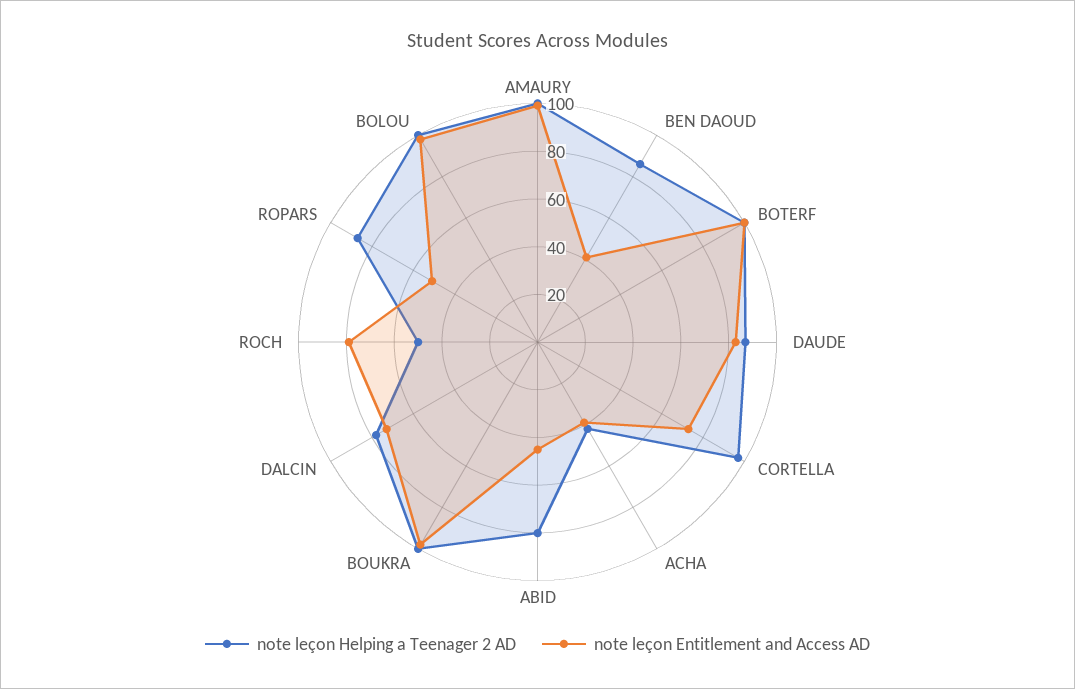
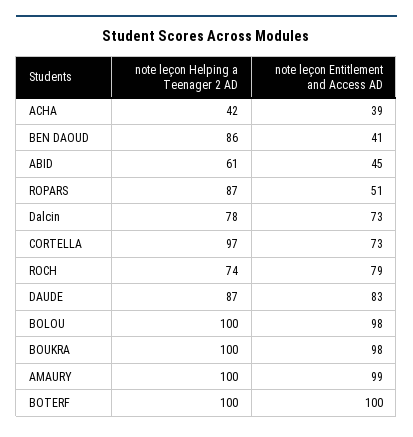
  {
    "note leçon Helping a Teenager 2 AD": {
      "AMAURY": 100,
      "BEN DAOUD": 86,
      "BOTERF": 100,
      "DAUDE": 87,
      "CORTELLA": 97,
      "ACHA": 42,
-     "ABID": 80,
+     "ABID": 61,
      "BOUKRA": 100,
      "DALCIN": 78,
-     "ROCH": 50,
+     "ROCH": 74,
      "ROPARS": 87,
      "BOLOU": 100
    },
    "note leçon Entitlement and Access AD": {
      "AMAURY": 99,
      "BEN DAOUD": 41,
      "BOTERF": 100,
      "DAUDE": 83,
      "CORTELLA": 73,
      "ACHA": 39,
      "ABID": 45,
      "BOUKRA": 98,
      "DALCIN": 73,
      "ROCH": 79,
      "ROPARS": 51,
      "BOLOU": 98
    }
  }

